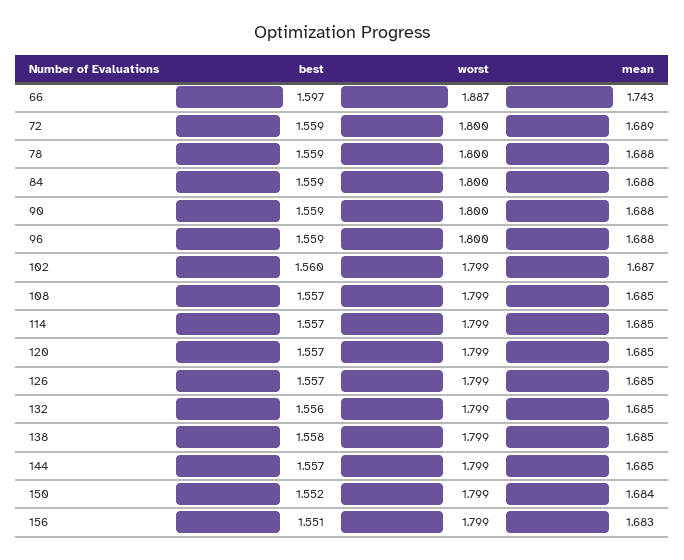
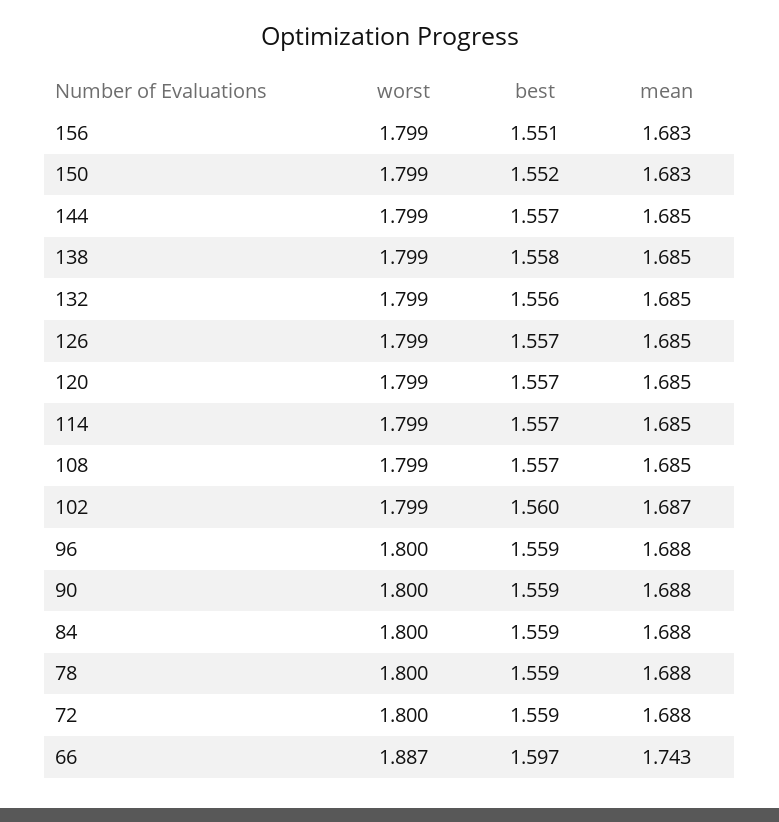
  {
    "best": {
      "66": 1.597,
      "72": 1.559,
      "78": 1.559,
      "84": 1.559,
      "90": 1.559,
      "96": 1.559,
      "102": 1.56,
      "108": 1.557,
      "114": 1.557,
      "120": 1.557,
      "126": 1.557,
      "132": 1.556,
      "138": 1.558,
      "144": 1.557,
      "150": 1.552,
      "156": 1.551
    },
    "worst": {
      "66": 1.887,
      "72": 1.8,
      "78": 1.8,
      "84": 1.8,
      "90": 1.8,
      "96": 1.8,
      "102": 1.799,
      "108": 1.799,
      "114": 1.799,
      "120": 1.799,
      "126": 1.799,
      "132": 1.799,
      "138": 1.799,
      "144": 1.799,
      "150": 1.799,
      "156": 1.799
    },
    "mean": {
      "66": 1.743,
-     "72": 1.689,
+     "72": 1.688,
      "78": 1.688,
      "84": 1.688,
      "90": 1.688,
      "96": 1.688,
      "102": 1.687,
      "108": 1.685,
      "114": 1.685,
      "120": 1.685,
      "126": 1.685,
      "132": 1.685,
      "138": 1.685,
      "144": 1.685,
-     "150": 1.684,
+     "150": 1.683,
      "156": 1.683
    }
  }

